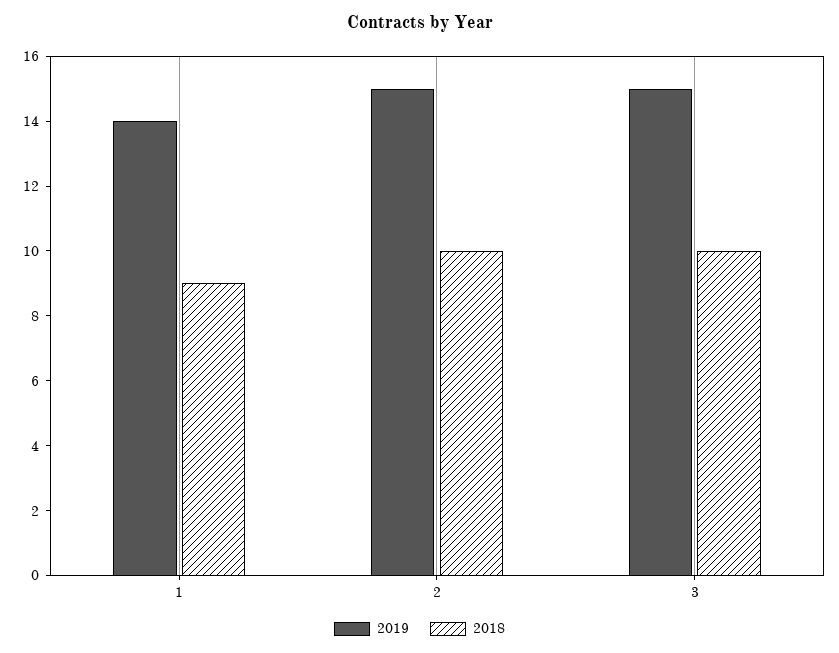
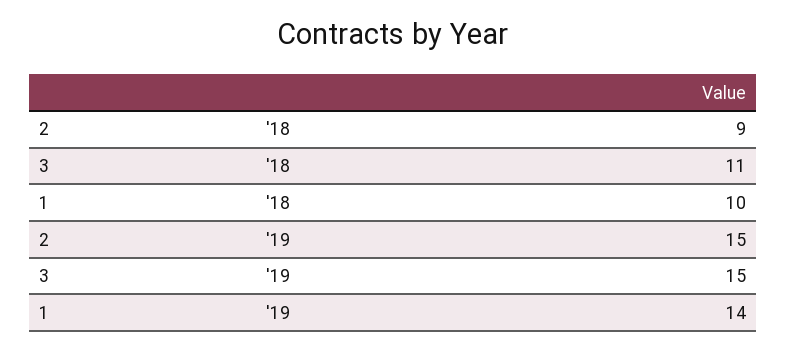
  {
    "2019": {
      "1": 14,
      "2": 15,
      "3": 15
    },
    "2018": {
-     "1": 9,
+     "1": 10,
-     "2": 10,
+     "2": 9,
-     "3": 10
+     "3": 11
    }
  }

